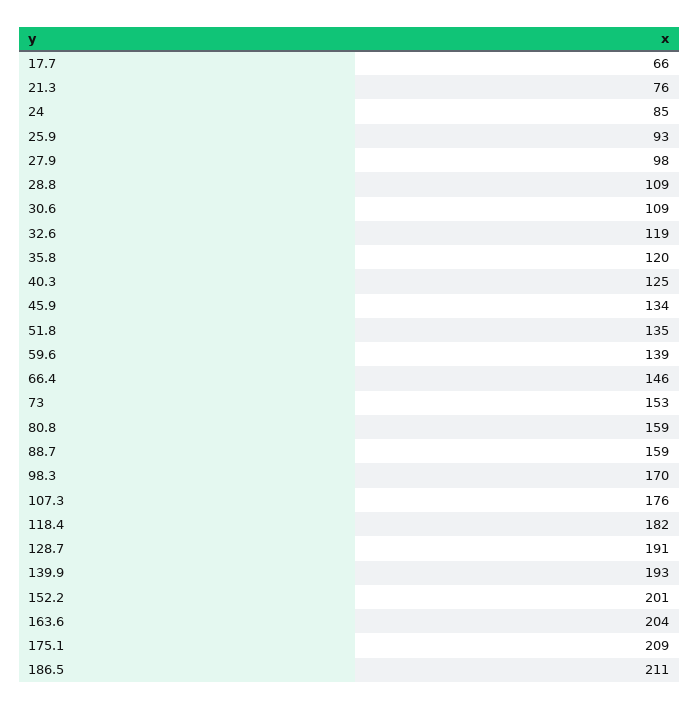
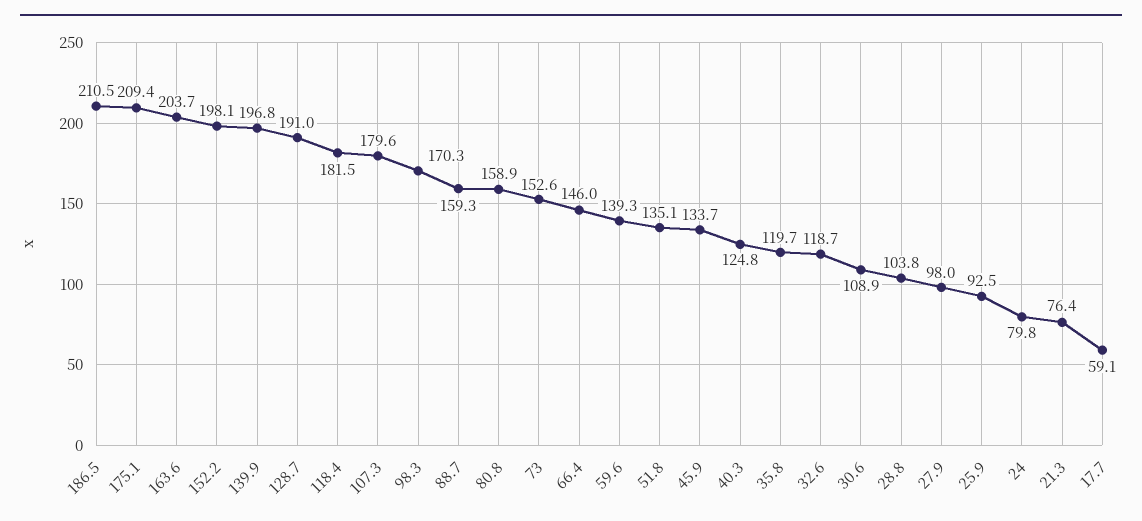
  {
-   "17.7": 66,
+   "17.7": 59.1,
    "21.3": 76.4,
-   "24": 85,
+   "24": 79.8,
    "25.9": 92.5,
    "27.9": 98,
-   "28.8": 109,
+   "28.8": 103.8,
    "30.6": 108.9,
    "32.6": 118.7,
    "35.8": 119.7,
    "40.3": 124.8,
    "45.9": 133.7,
    "51.8": 135.1,
    "59.6": 139.3,
    "66.4": 146,
    "73": 152.6,
    "80.8": 158.9,
    "88.7": 159.3,
    "98.3": 170.3,
-   "107.3": 176,
+   "107.3": 179.6,
    "118.4": 181.5,
    "128.7": 191,
-   "139.9": 193,
+   "139.9": 196.8,
-   "152.2": 201,
+   "152.2": 198.1,
    "163.6": 203.7,
    "175.1": 209.4,
    "186.5": 210.5
  }

